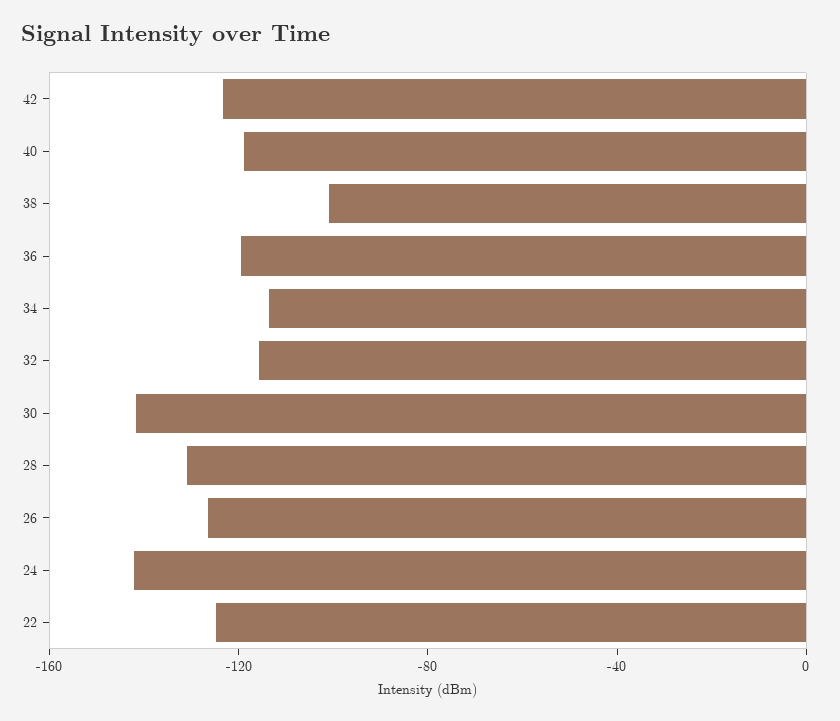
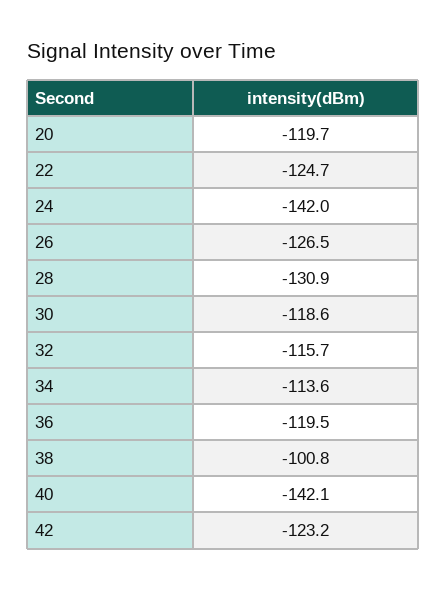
  {
    "42": -123.2,
-   "40": -120,
+   "40": -142.1,
    "38": -100.8,
    "36": -119.5,
    "34": -113.6,
    "32": -115.7,
-   "30": -140,
+   "30": -118.6,
    "28": -130.9,
    "26": -126.5,
    "24": -142,
-   "22": -124.7
+   "22": -124.7,
+   "20": -119.7
  }

